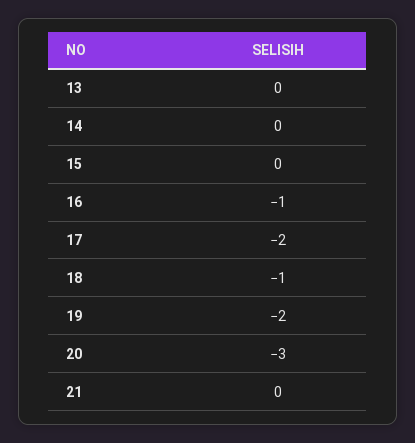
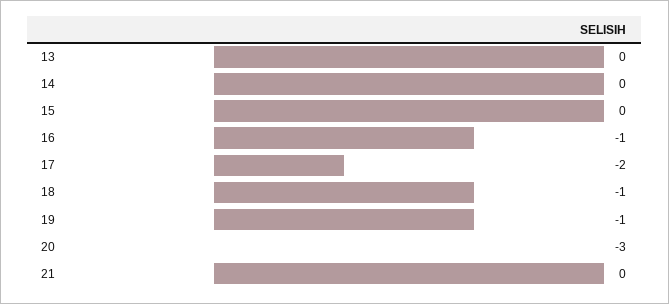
  {
    "13": 0,
    "14": 0,
    "15": 0,
    "16": -1,
    "17": -2,
    "18": -1,
-   "19": -2,
+   "19": -1,
    "20": -3,
    "21": 0
  }

